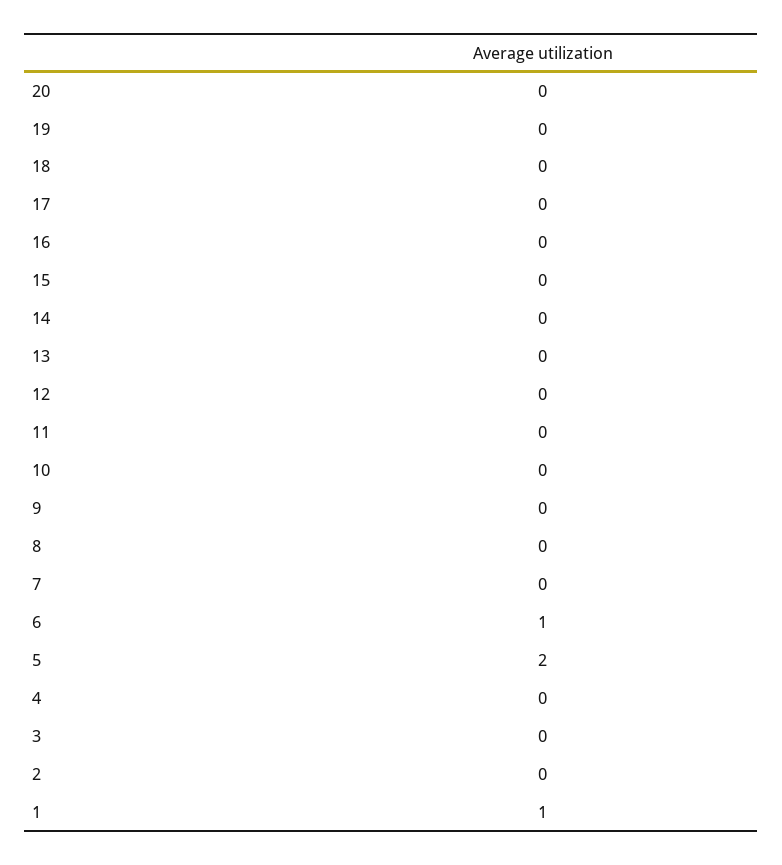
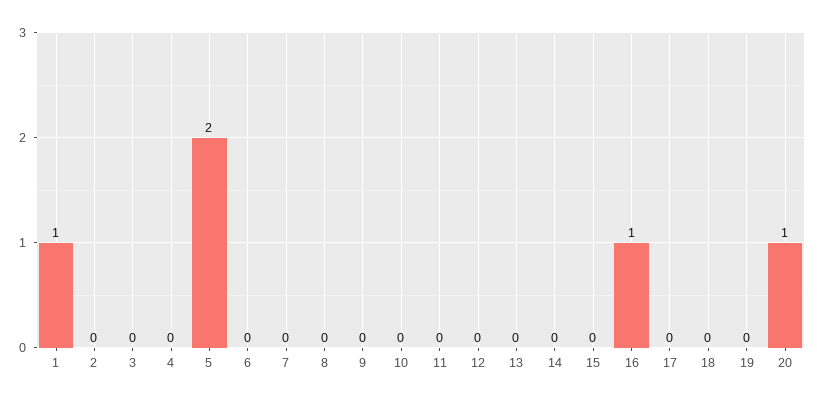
  {
-   "20": 0,
+   "20": 1,
    "19": 0,
    "18": 0,
    "17": 0,
-   "16": 0,
+   "16": 1,
    "15": 0,
    "14": 0,
    "13": 0,
    "12": 0,
    "11": 0,
    "10": 0,
    "9": 0,
    "8": 0,
    "7": 0,
-   "6": 1,
+   "6": 0,
    "5": 2,
    "4": 0,
    "3": 0,
    "2": 0,
    "1": 1
  }

